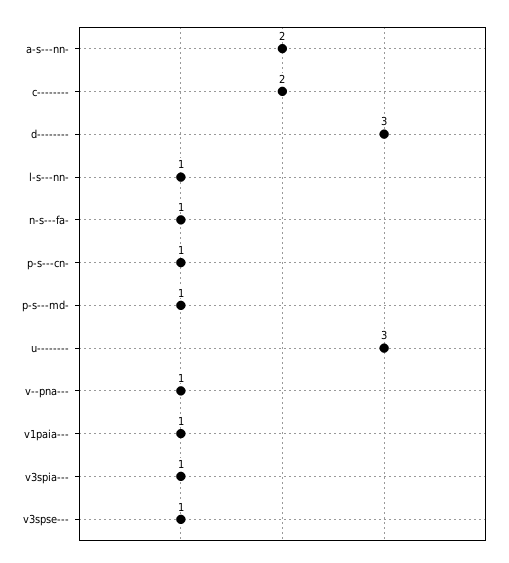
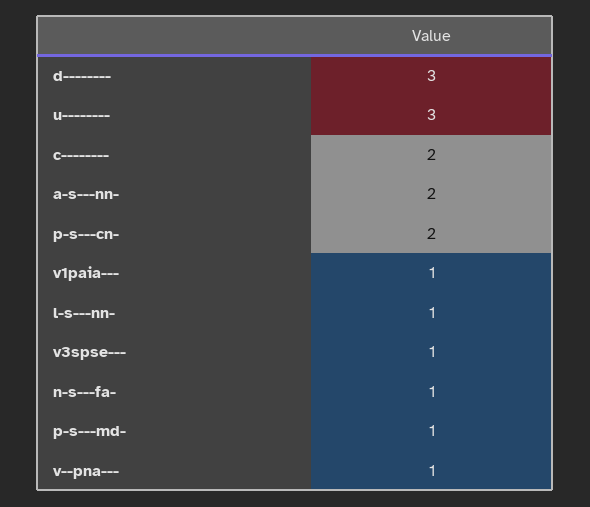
  {
    "a-s---nn-": 2,
    "c--------": 2,
    "d--------": 3,
    "l-s---nn-": 1,
    "n-s---fa-": 1,
-   "p-s---cn-": 1,
+   "p-s---cn-": 2,
    "p-s---md-": 1,
    "u--------": 3,
    "v--pna---": 1,
    "v1paia---": 1,
-   "v3spia---": 1,
    "v3spse---": 1
  }

